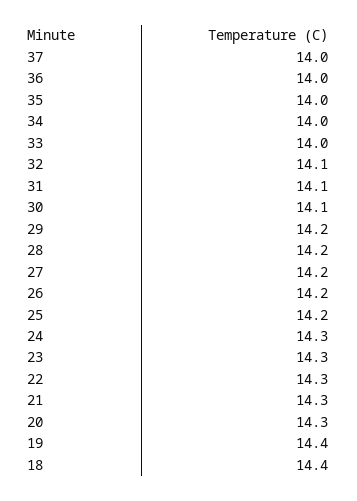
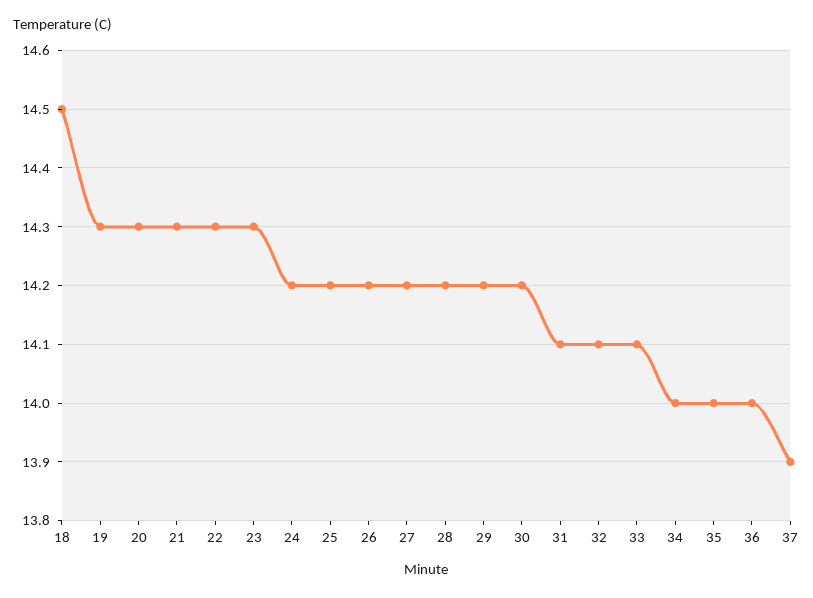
  {
-   "37": 14,
+   "37": 13.9,
    "36": 14,
    "35": 14,
    "34": 14,
-   "33": 14,
+   "33": 14.1,
    "32": 14.1,
    "31": 14.1,
-   "30": 14.1,
+   "30": 14.2,
    "29": 14.2,
    "28": 14.2,
    "27": 14.2,
    "26": 14.2,
    "25": 14.2,
-   "24": 14.3,
+   "24": 14.2,
    "23": 14.3,
    "22": 14.3,
    "21": 14.3,
    "20": 14.3,
-   "19": 14.4,
+   "19": 14.3,
-   "18": 14.4
+   "18": 14.5
  }

